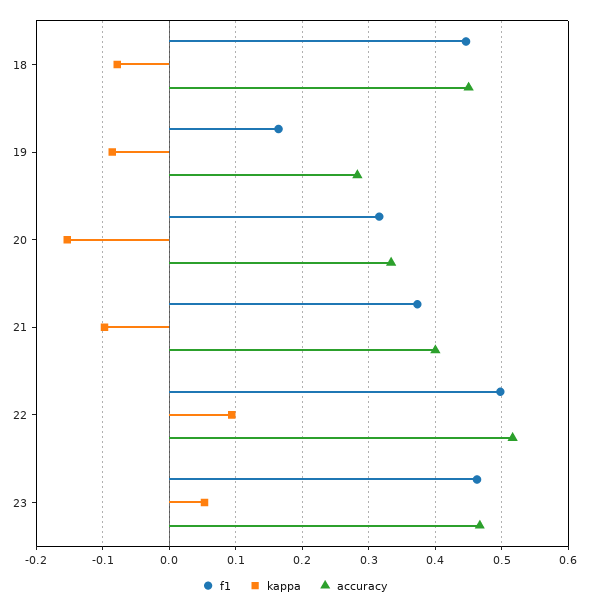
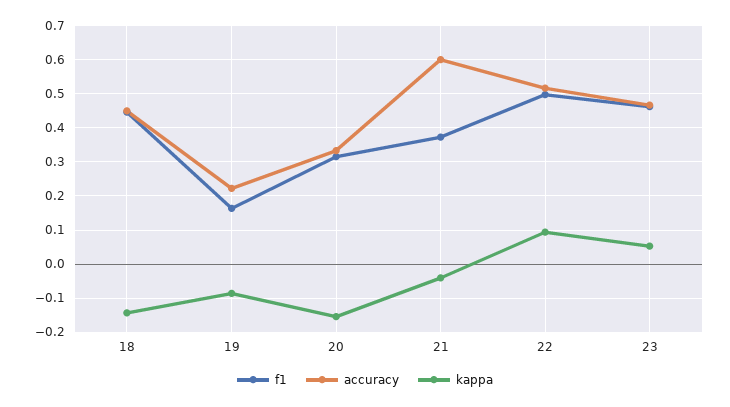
  {
    "f1": {
      "18": 0.45,
      "19": 0.16,
      "20": 0.32,
      "21": 0.37,
      "22": 0.5,
      "23": 0.46
    },
    "kappa": {
-     "18": -0.08,
+     "18": -0.14,
      "19": -0.09,
      "20": -0.15,
-     "21": -0.1,
+     "21": -0.04,
      "22": 0.09,
      "23": 0.05
    },
    "accuracy": {
      "18": 0.45,
-     "19": 0.28,
+     "19": 0.22,
      "20": 0.33,
-     "21": 0.4,
+     "21": 0.6,
      "22": 0.52,
      "23": 0.47
    }
  }

